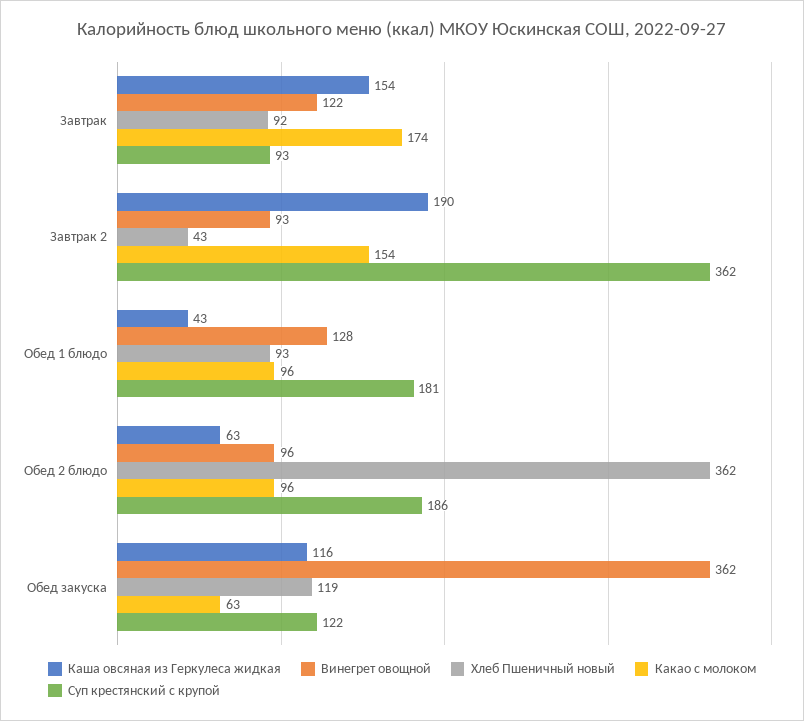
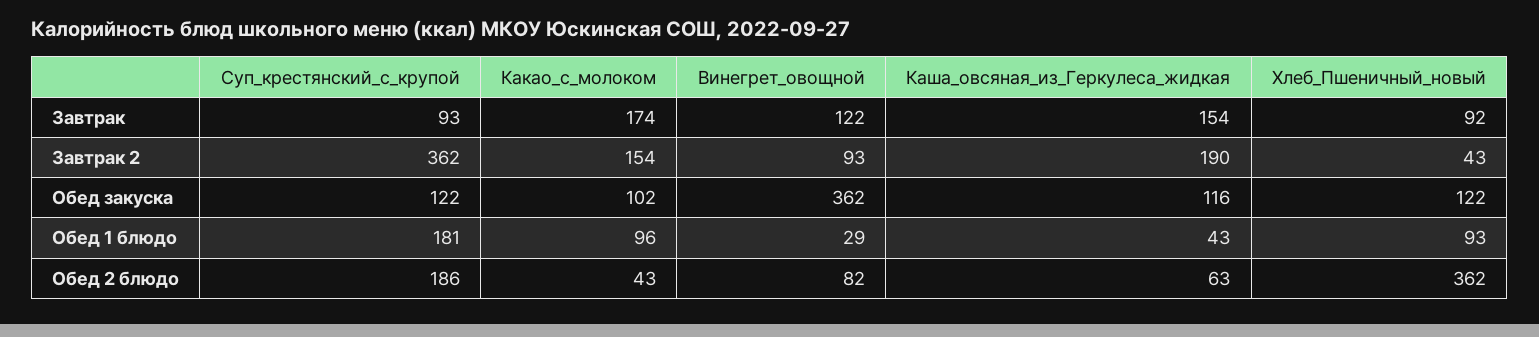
  {
    "Каша овсяная из Геркулеса жидкая": {
      "Завтрак": 154,
      "Завтрак 2": 190,
      "Обед 1 блюдо": 43,
      "Обед 2 блюдо": 63,
      "Обед закуска": 116
    },
    "Винегрет овощной": {
      "Завтрак": 122,
      "Завтрак 2": 93,
-     "Обед 1 блюдо": 128,
+     "Обед 1 блюдо": 29,
-     "Обед 2 блюдо": 96,
+     "Обед 2 блюдо": 82,
      "Обед закуска": 362
    },
    "Хлеб Пшеничный новый": {
      "Завтрак": 92,
      "Завтрак 2": 43,
      "Обед 1 блюдо": 93,
      "Обед 2 блюдо": 362,
-     "Обед закуска": 119
+     "Обед закуска": 122
    },
    "Какао с молоком": {
      "Завтрак": 174,
      "Завтрак 2": 154,
      "Обед 1 блюдо": 96,
-     "Обед 2 блюдо": 96,
+     "Обед 2 блюдо": 43,
-     "Обед закуска": 63
+     "Обед закуска": 102
    },
    "Суп крестянский с крупой": {
      "Завтрак": 93,
      "Завтрак 2": 362,
      "Обед 1 блюдо": 181,
      "Обед 2 блюдо": 186,
      "Обед закуска": 122
    }
  }

